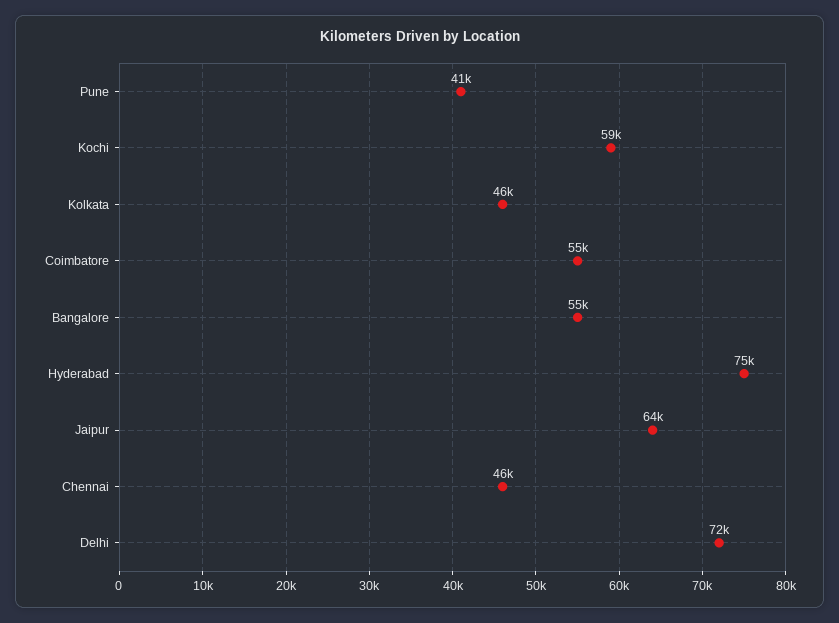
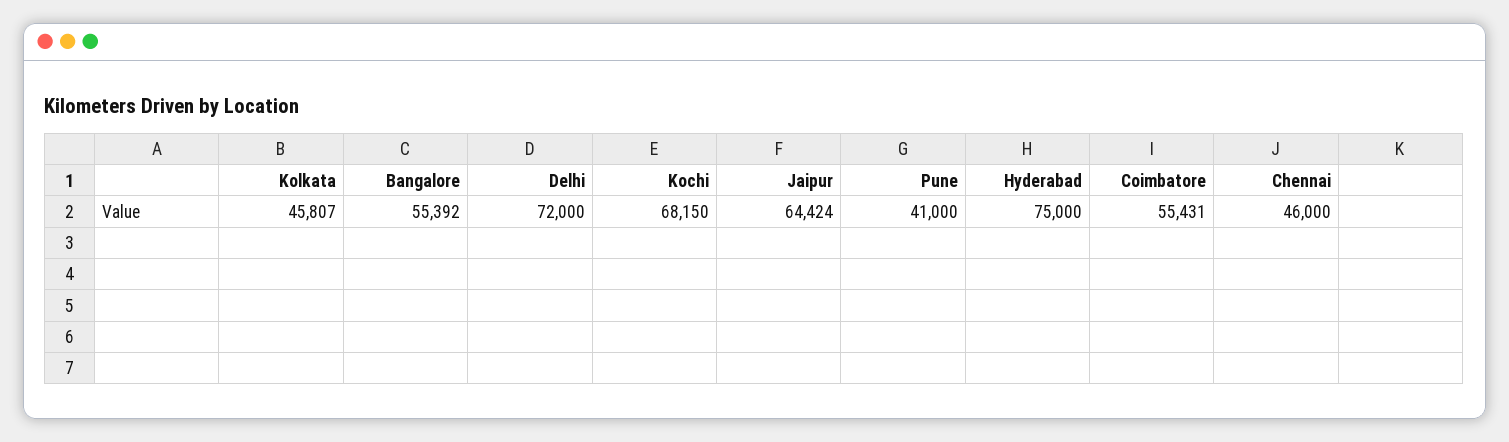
  {
    "Pune": 41000,
-   "Kochi": 59000,
+   "Kochi": 68150,
    "Kolkata": 45807,
    "Coimbatore": 55431,
    "Bangalore": 55392,
    "Hyderabad": 75000,
    "Jaipur": 64424,
    "Chennai": 46000,
    "Delhi": 72000
  }

